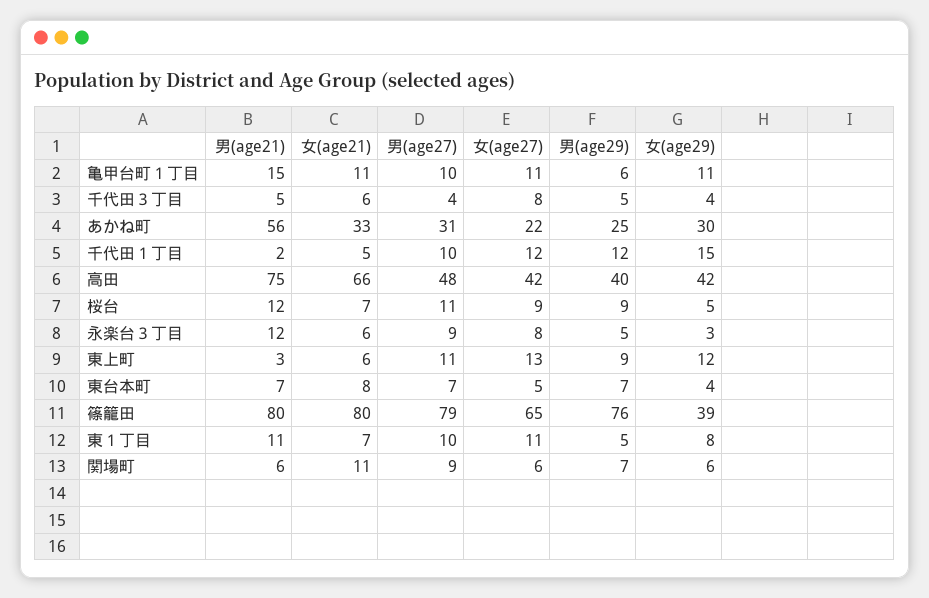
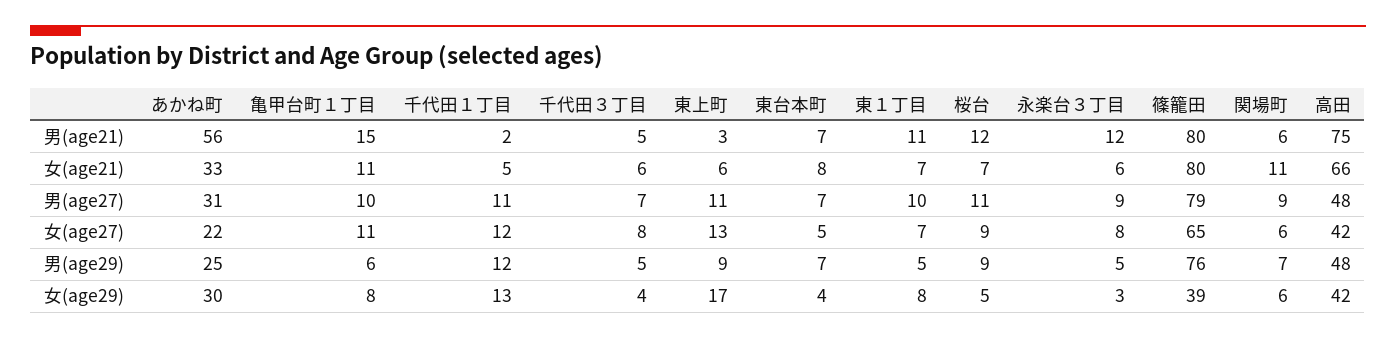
  {
    "男(age21)": {
      "亀甲台町１丁目": 15,
      "千代田３丁目": 5,
      "あかね町": 56,
      "千代田１丁目": 2,
      "高田": 75,
      "桜台": 12,
      "永楽台３丁目": 12,
      "東上町": 3,
      "東台本町": 7,
      "篠籠田": 80,
      "東１丁目": 11,
      "関場町": 6
    },
    "女(age21)": {
      "亀甲台町１丁目": 11,
      "千代田３丁目": 6,
      "あかね町": 33,
      "千代田１丁目": 5,
      "高田": 66,
      "桜台": 7,
      "永楽台３丁目": 6,
      "東上町": 6,
      "東台本町": 8,
      "篠籠田": 80,
      "東１丁目": 7,
      "関場町": 11
    },
    "男(age27)": {
      "亀甲台町１丁目": 10,
-     "千代田３丁目": 4,
+     "千代田３丁目": 7,
      "あかね町": 31,
-     "千代田１丁目": 10,
+     "千代田１丁目": 11,
      "高田": 48,
      "桜台": 11,
      "永楽台３丁目": 9,
      "東上町": 11,
      "東台本町": 7,
      "篠籠田": 79,
      "東１丁目": 10,
      "関場町": 9
    },
    "女(age27)": {
      "亀甲台町１丁目": 11,
      "千代田３丁目": 8,
      "あかね町": 22,
      "千代田１丁目": 12,
      "高田": 42,
      "桜台": 9,
      "永楽台３丁目": 8,
      "東上町": 13,
      "東台本町": 5,
      "篠籠田": 65,
-     "東１丁目": 11,
+     "東１丁目": 7,
      "関場町": 6
    },
    "男(age29)": {
      "亀甲台町１丁目": 6,
      "千代田３丁目": 5,
      "あかね町": 25,
      "千代田１丁目": 12,
-     "高田": 40,
+     "高田": 48,
      "桜台": 9,
      "永楽台３丁目": 5,
      "東上町": 9,
      "東台本町": 7,
      "篠籠田": 76,
      "東１丁目": 5,
      "関場町": 7
    },
    "女(age29)": {
-     "亀甲台町１丁目": 11,
+     "亀甲台町１丁目": 8,
      "千代田３丁目": 4,
      "あかね町": 30,
-     "千代田１丁目": 15,
+     "千代田１丁目": 13,
      "高田": 42,
      "桜台": 5,
      "永楽台３丁目": 3,
-     "東上町": 12,
+     "東上町": 17,
      "東台本町": 4,
      "篠籠田": 39,
      "東１丁目": 8,
      "関場町": 6
    }
  }

